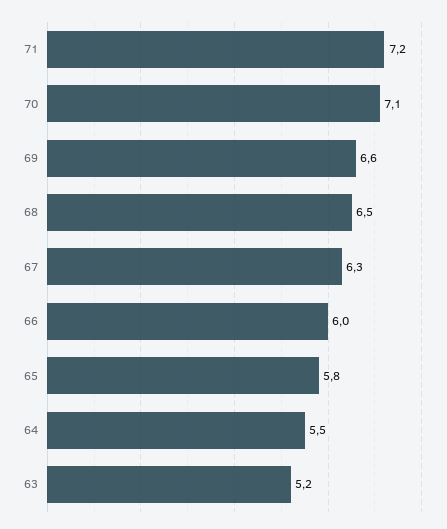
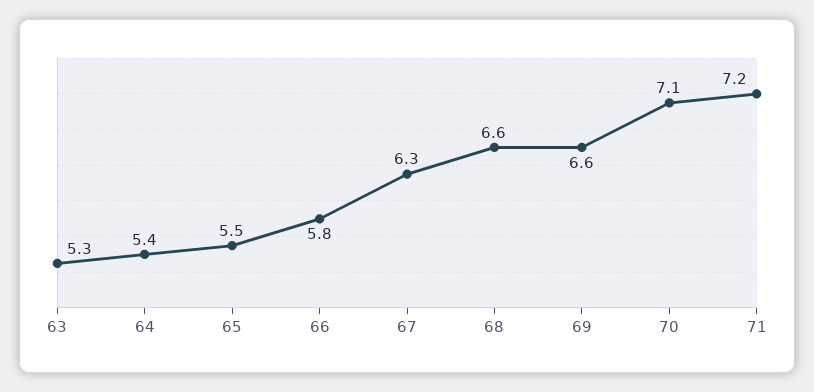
  {
    "71": 7.2,
    "70": 7.1,
    "69": 6.6,
-   "68": 6.5,
+   "68": 6.6,
    "67": 6.3,
-   "66": 6,
+   "66": 5.8,
-   "65": 5.8,
+   "65": 5.5,
-   "64": 5.5,
+   "64": 5.4,
-   "63": 5.2
+   "63": 5.3
  }

